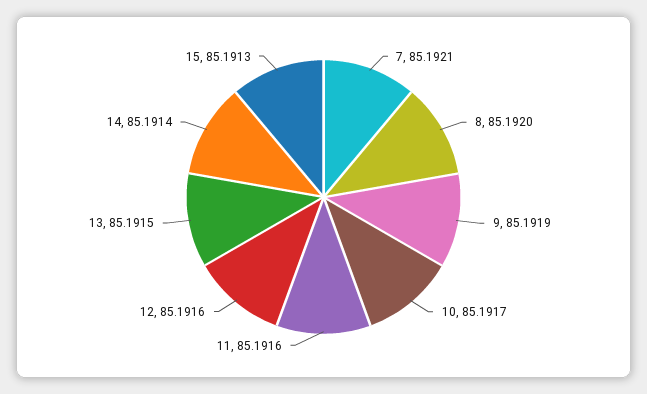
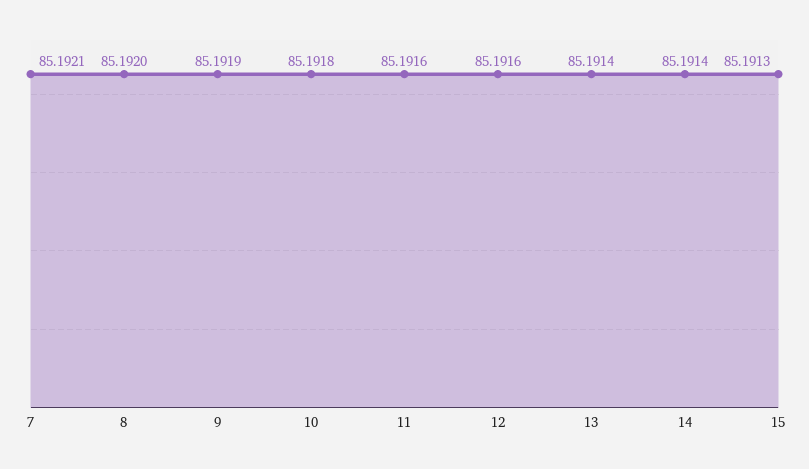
  {
    "7": 85.1921,
    "8": 85.192,
    "9": 85.1919,
-   "10": 85.1917,
+   "10": 85.1918,
    "11": 85.1916,
    "12": 85.1916,
-   "13": 85.1915,
+   "13": 85.1914,
    "14": 85.1914,
    "15": 85.1913
  }

